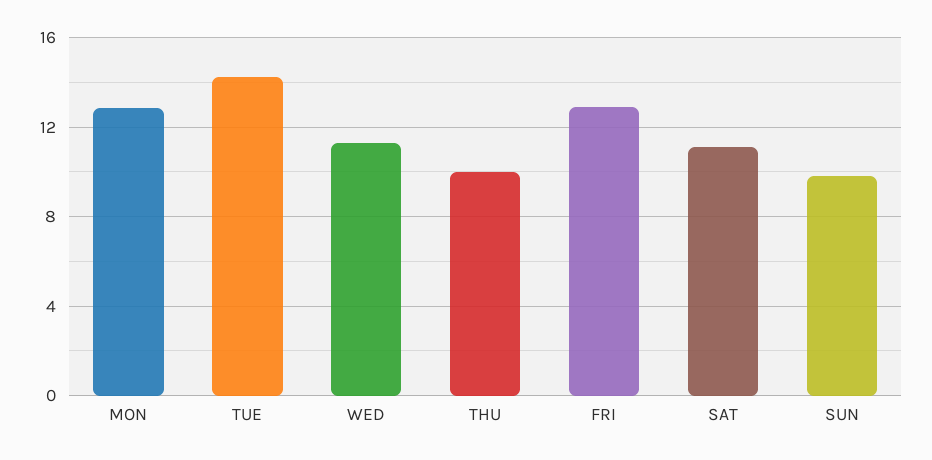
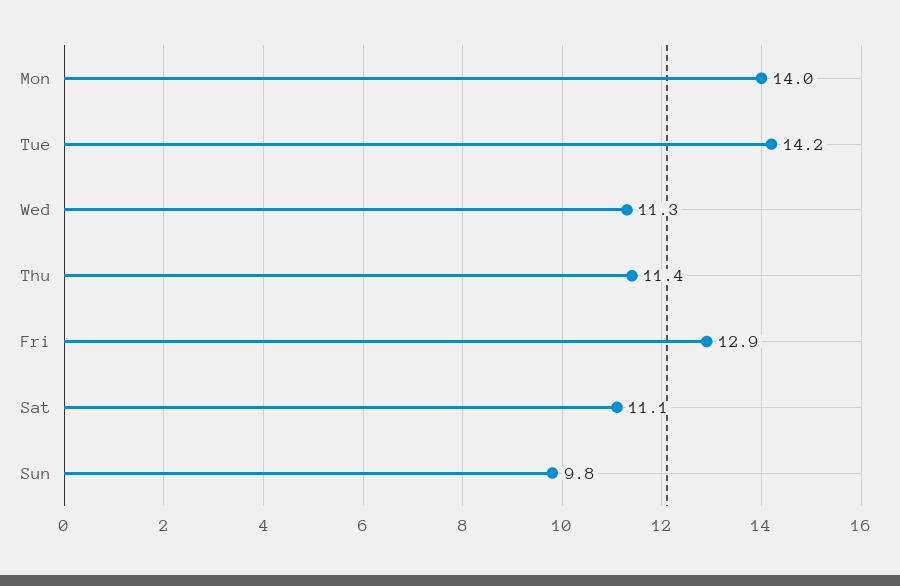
  {
-   "MON": 13,
+   "MON": 14,
    "TUE": 14.2,
    "WED": 11.3,
-   "THU": 10,
+   "THU": 11.4,
    "FRI": 12.9,
    "SAT": 11.1,
    "SUN": 9.8
  }

